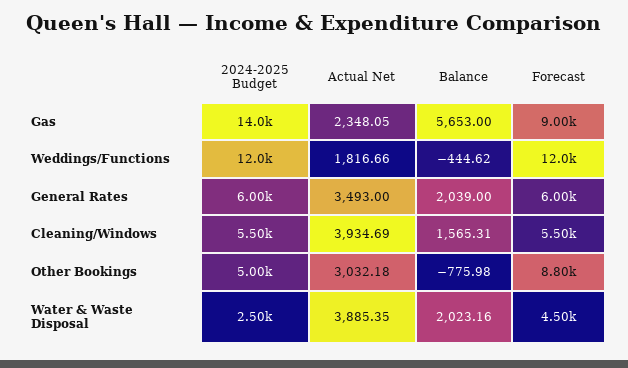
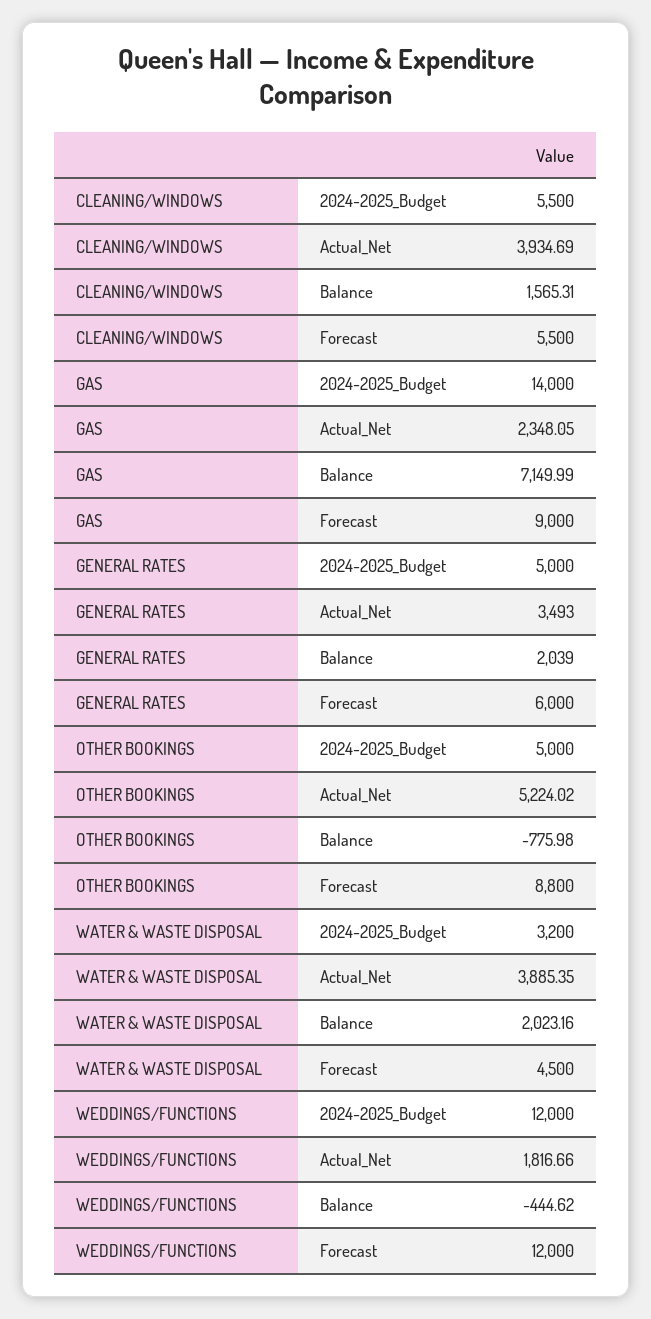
  {
    "2024-2025 Budget": {
      "Gas": 14000,
      "Weddings/Functions": 12000,
-     "General Rates": 6000,
+     "General Rates": 5000,
      "Cleaning/Windows": 5500,
      "Other Bookings": 5000,
-     "Water & Waste Disposal": 2500
+     "Water & Waste Disposal": 3200
    },
    "Actual Net": {
      "Gas": 2348.05,
      "Weddings/Functions": 1816.66,
      "General Rates": 3493,
      "Cleaning/Windows": 3934.69,
-     "Other Bookings": 3032.18,
+     "Other Bookings": 5224.02,
      "Water & Waste Disposal": 3885.35
    },
    "Balance": {
-     "Gas": 5653,
+     "Gas": 7149.99,
      "Weddings/Functions": -444.62,
      "General Rates": 2039,
      "Cleaning/Windows": 1565.31,
      "Other Bookings": -775.98,
      "Water & Waste Disposal": 2023.16
    },
    "Forecast": {
      "Gas": 9000,
      "Weddings/Functions": 12000,
      "General Rates": 6000,
      "Cleaning/Windows": 5500,
      "Other Bookings": 8800,
      "Water & Waste Disposal": 4500
    }
  }

